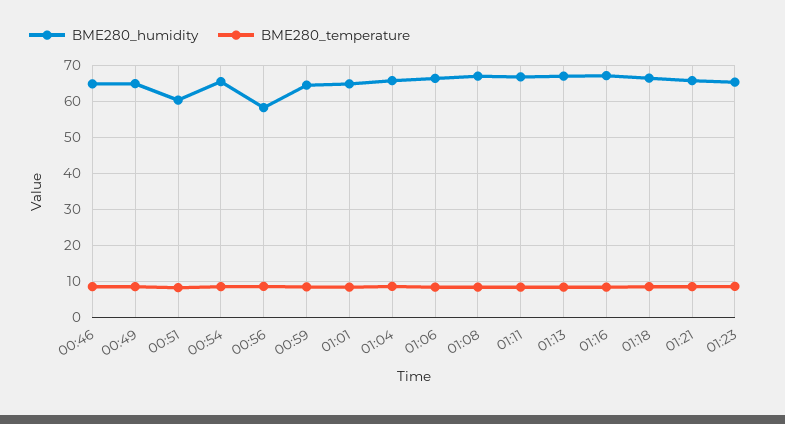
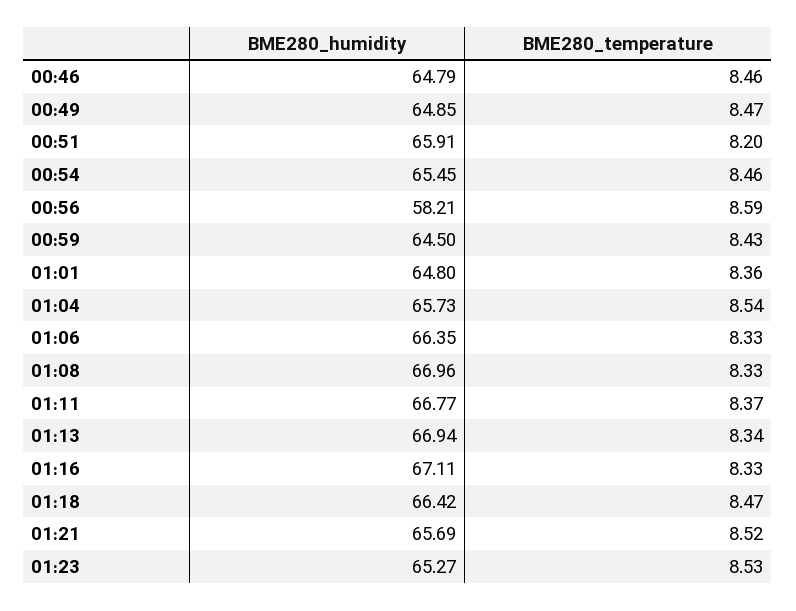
  {
    "BME280_humidity": {
      "00:46": 64.79,
      "00:49": 64.85,
-     "00:51": 60,
+     "00:51": 65.91,
      "00:54": 65.45,
      "00:56": 58.21,
      "00:59": 64.5,
      "01:01": 64.8,
      "01:04": 65.73,
      "01:06": 66.35,
      "01:08": 66.96,
      "01:11": 66.77,
      "01:13": 66.94,
      "01:16": 67.11,
      "01:18": 66.42,
      "01:21": 65.69,
      "01:23": 65.27
    },
    "BME280_temperature": {
      "00:46": 8.46,
      "00:49": 8.47,
      "00:51": 8.2,
      "00:54": 8.46,
      "00:56": 8.59,
      "00:59": 8.43,
      "01:01": 8.36,
      "01:04": 8.54,
      "01:06": 8.33,
      "01:08": 8.33,
      "01:11": 8.37,
      "01:13": 8.34,
      "01:16": 8.33,
      "01:18": 8.47,
      "01:21": 8.52,
      "01:23": 8.53
    }
  }

